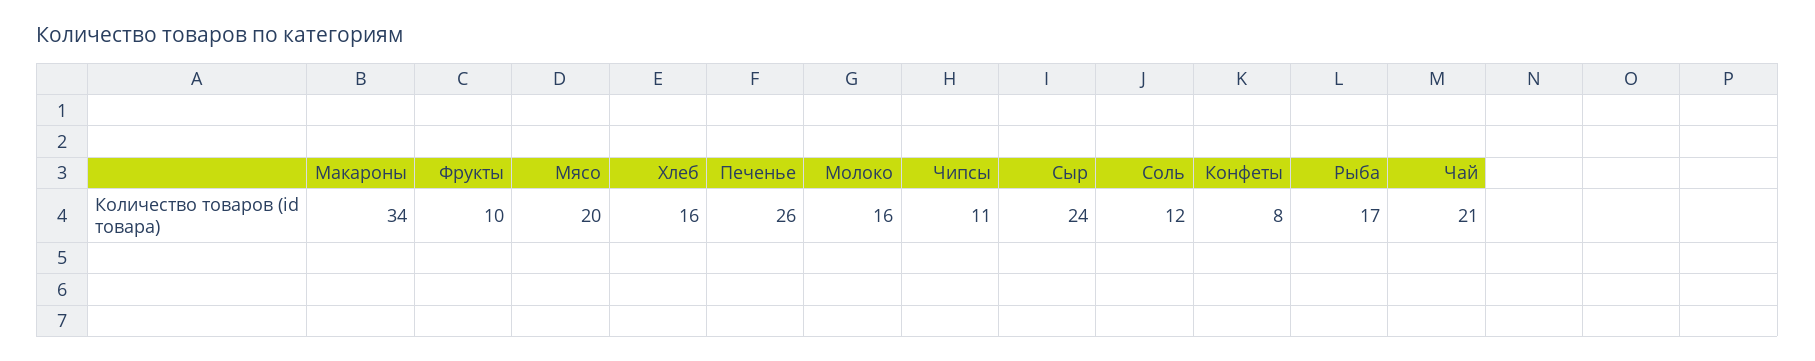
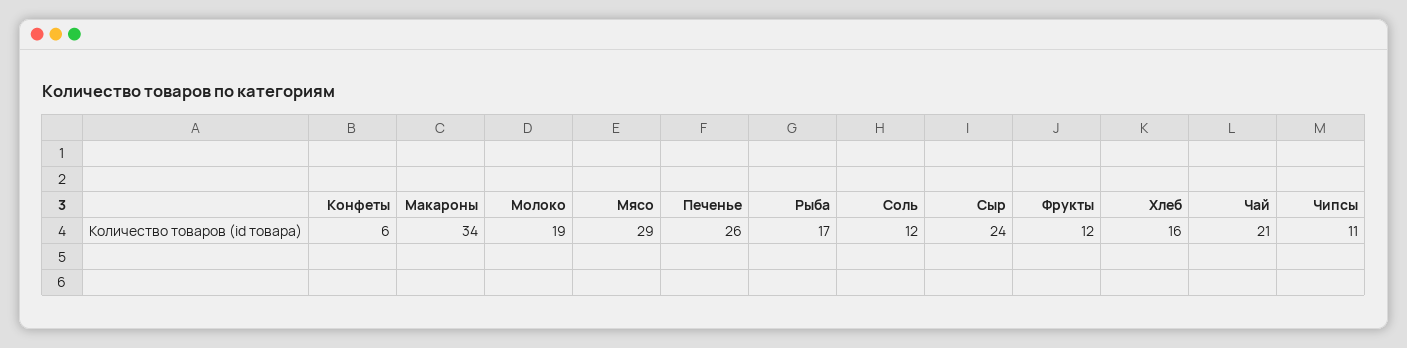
  {
    "Макароны": 34,
-   "Фрукты": 10,
+   "Фрукты": 12,
-   "Мясо": 20,
+   "Мясо": 29,
    "Хлеб": 16,
    "Печенье": 26,
-   "Молоко": 16,
+   "Молоко": 19,
    "Чипсы": 11,
    "Сыр": 24,
    "Соль": 12,
-   "Конфеты": 8,
+   "Конфеты": 6,
    "Рыба": 17,
    "Чай": 21
  }

